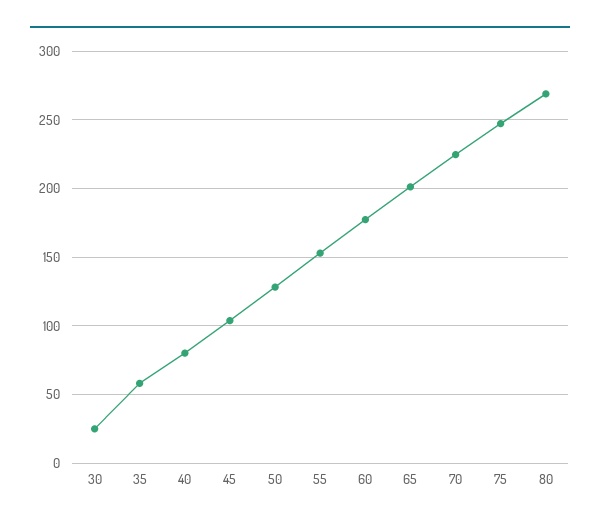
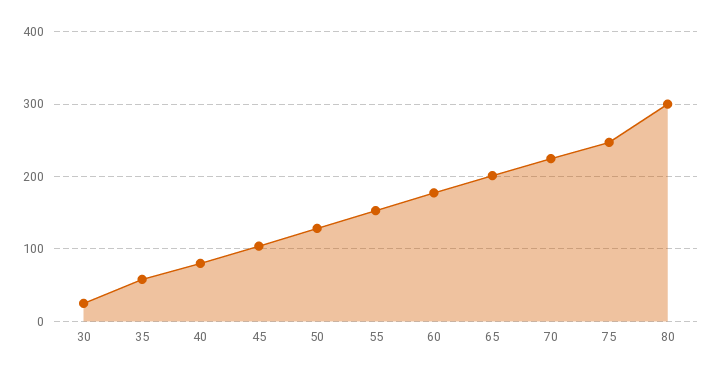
  {
    "30": 25,
    "35": 60,
    "40": 80,
    "45": 105,
    "50": 130,
    "55": 155,
    "60": 175,
    "65": 200,
    "70": 225,
    "75": 245,
-   "80": 270
+   "80": 300
  }

